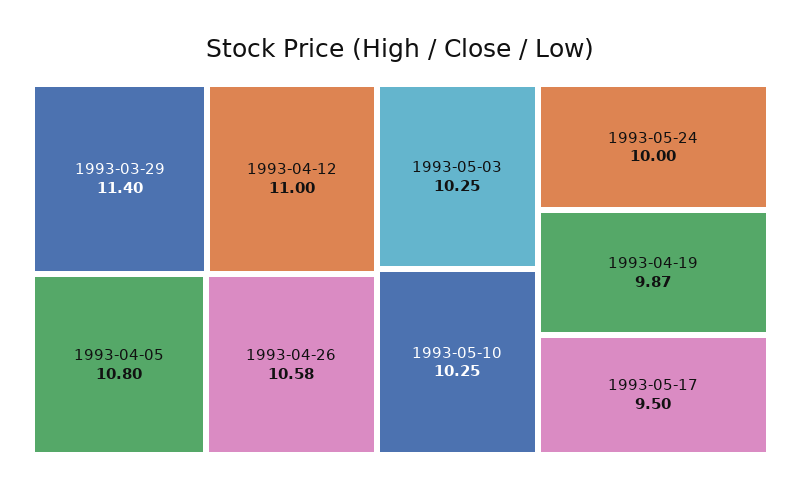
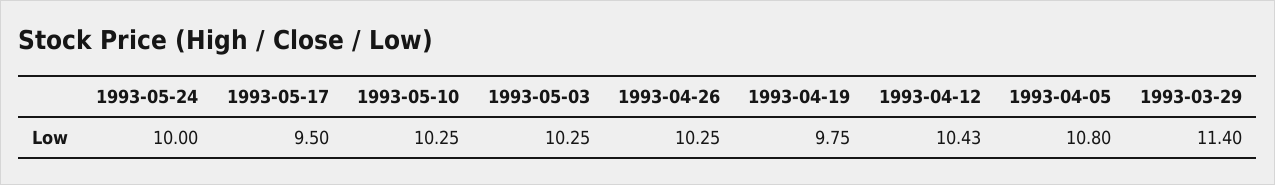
  {
    "1993-03-29": 11.4,
-   "1993-04-12": 11,
+   "1993-04-12": 10.43,
    "1993-04-05": 10.8,
-   "1993-04-26": 10.58,
+   "1993-04-26": 10.25,
    "1993-05-03": 10.25,
    "1993-05-10": 10.25,
    "1993-05-24": 10,
-   "1993-04-19": 9.87,
+   "1993-04-19": 9.75,
    "1993-05-17": 9.5
  }

